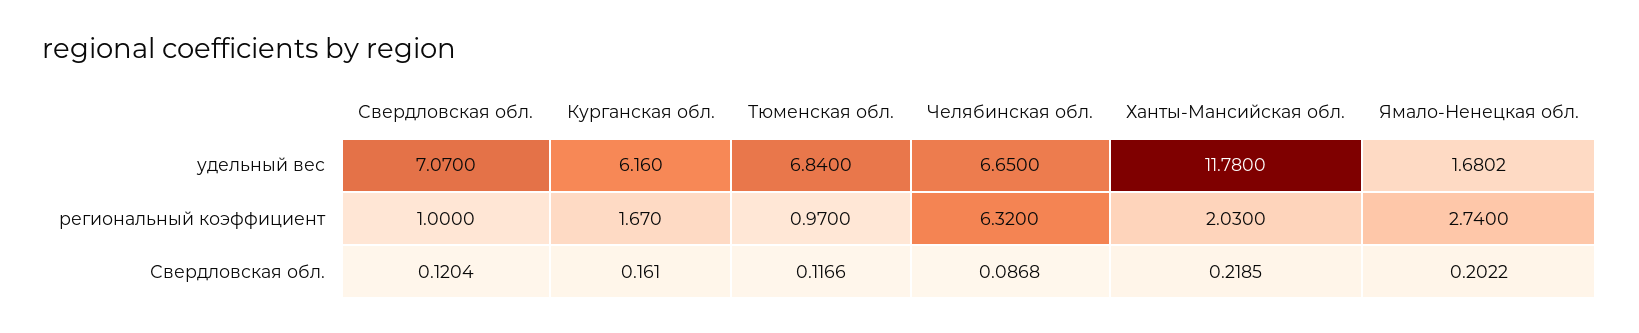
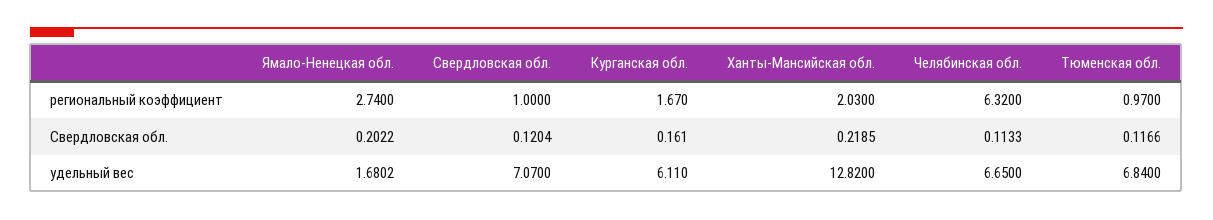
  {
    "Свердловская обл.": {
      "удельный вес": 7.07,
      "региональный коэффициент": 1,
      "Свердловская обл.": 0.1204
    },
    "Курганская обл.": {
-     "удельный вес": 6.16,
+     "удельный вес": 6.11,
      "региональный коэффициент": 1.67,
      "Свердловская обл.": 0.161
    },
    "Тюменская обл.": {
      "удельный вес": 6.84,
      "региональный коэффициент": 0.97,
      "Свердловская обл.": 0.1166
    },
    "Челябинская обл.": {
      "удельный вес": 6.65,
      "региональный коэффициент": 6.32,
-     "Свердловская обл.": 0.0868
+     "Свердловская обл.": 0.1133
    },
    "Ханты-Мансийская обл.": {
-     "удельный вес": 11.78,
+     "удельный вес": 12.82,
      "региональный коэффициент": 2.03,
      "Свердловская обл.": 0.2185
    },
    "Ямало-Ненецкая обл.": {
      "удельный вес": 1.6802,
      "региональный коэффициент": 2.74,
      "Свердловская обл.": 0.2022
    }
  }

